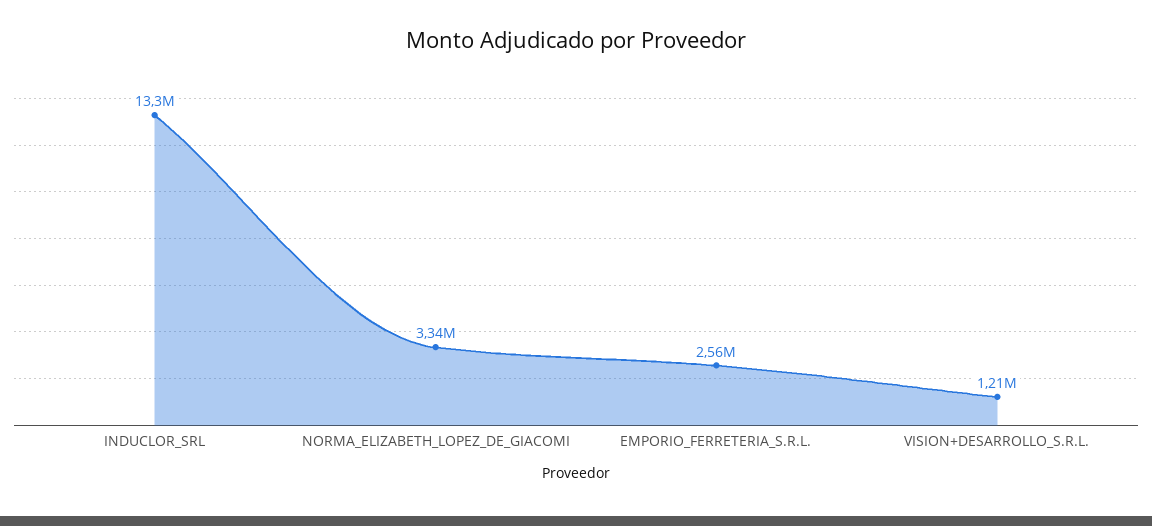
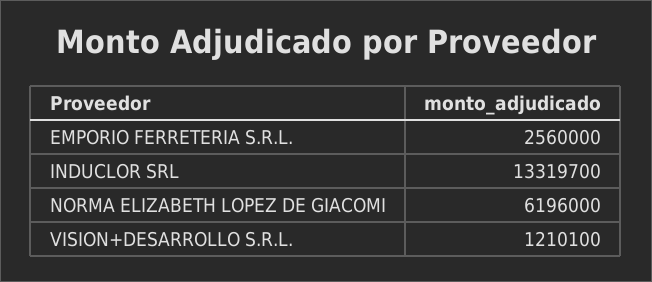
  {
    "INDUCLOR_SRL": 13319700,
-   "NORMA_ELIZABETH_LOPEZ_DE_GIACOMI": 3340000,
+   "NORMA_ELIZABETH_LOPEZ_DE_GIACOMI": 6196000,
    "EMPORIO_FERRETERIA_S.R.L.": 2560000,
    "VISION+DESARROLLO_S.R.L.": 1210100
  }

